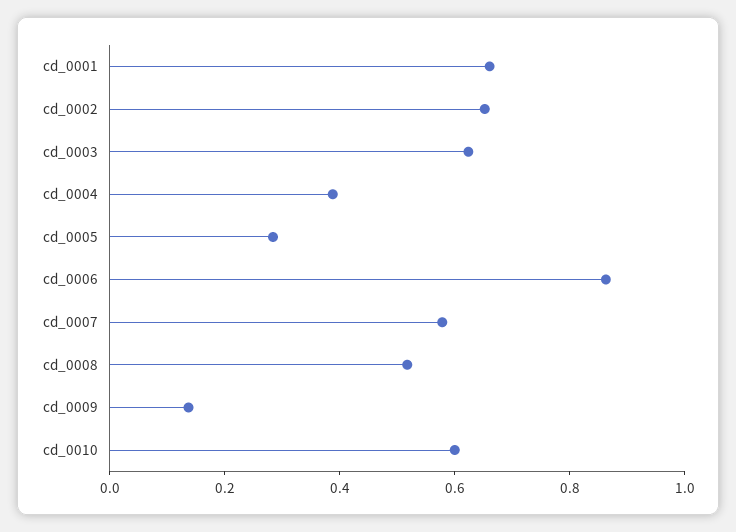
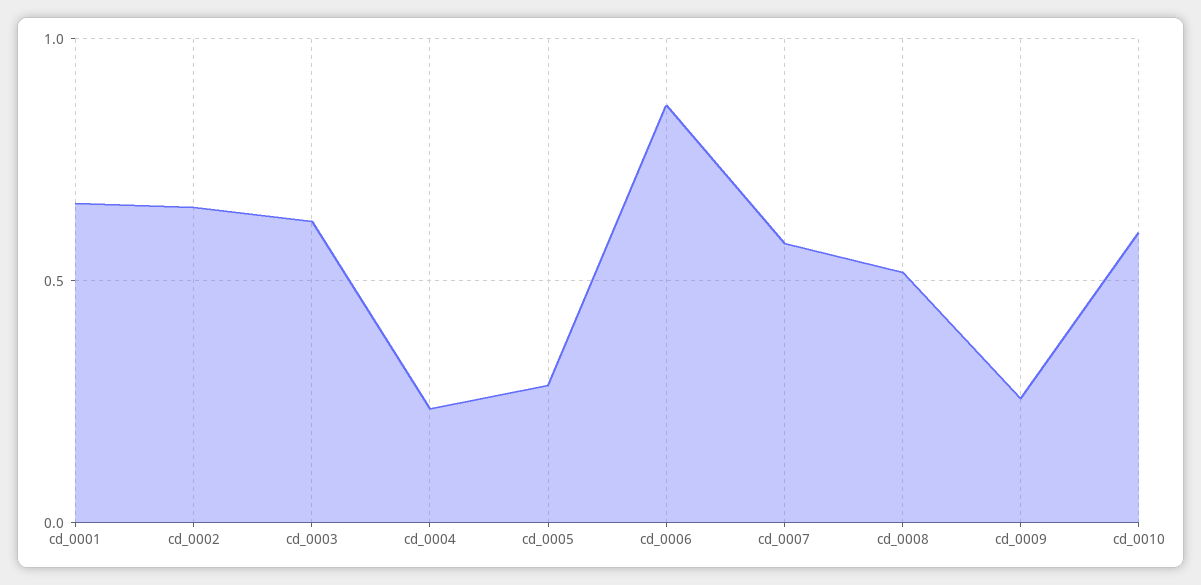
  {
    "cd_0001": 0.65,
    "cd_0002": 0.65,
    "cd_0003": 0.6,
-   "cd_0004": 0.4,
+   "cd_0004": 0.25,
    "cd_0005": 0.3,
    "cd_0006": 0.85,
    "cd_0007": 0.6,
    "cd_0008": 0.5,
-   "cd_0009": 0.15,
+   "cd_0009": 0.25,
    "cd_0010": 0.6
  }

